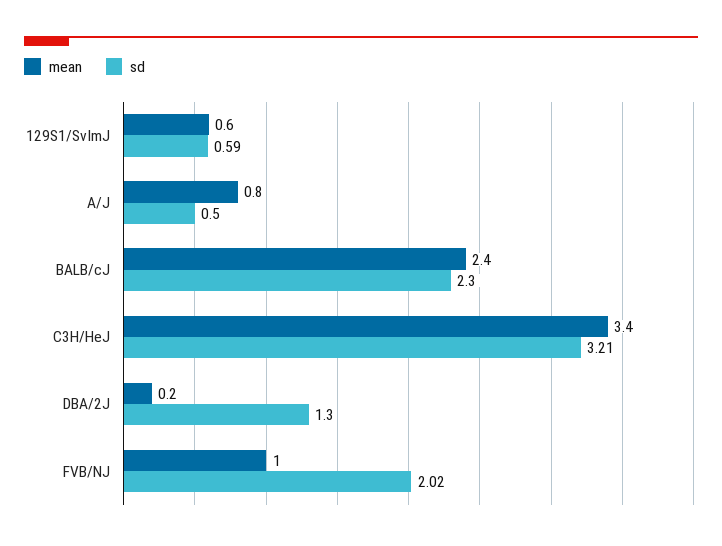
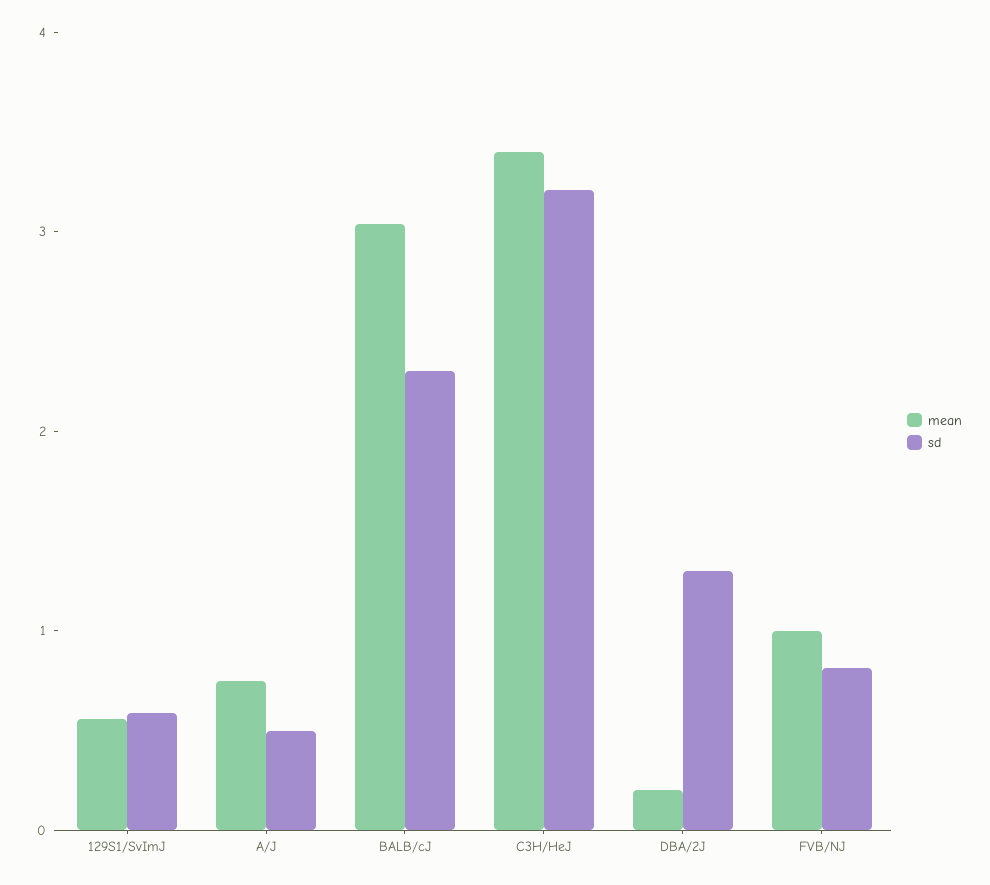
  {
    "mean": {
      "129S1/SvImJ": 0.6,
      "A/J": 0.8,
-     "BALB/cJ": 2.4,
+     "BALB/cJ": 3,
      "C3H/HeJ": 3.4,
      "DBA/2J": 0.2,
      "FVB/NJ": 1
    },
    "sd": {
      "129S1/SvImJ": 0.59,
      "A/J": 0.5,
      "BALB/cJ": 2.3,
      "C3H/HeJ": 3.21,
      "DBA/2J": 1.3,
-     "FVB/NJ": 2.02
+     "FVB/NJ": 0.8
    }
  }

